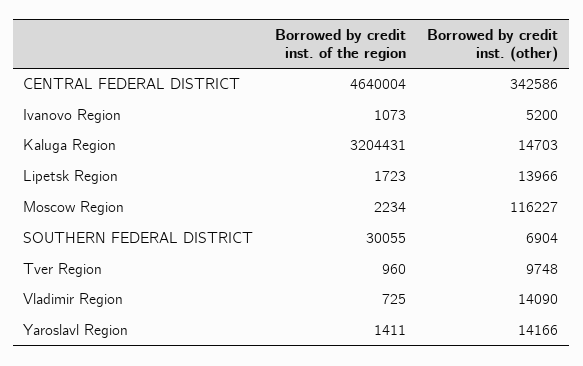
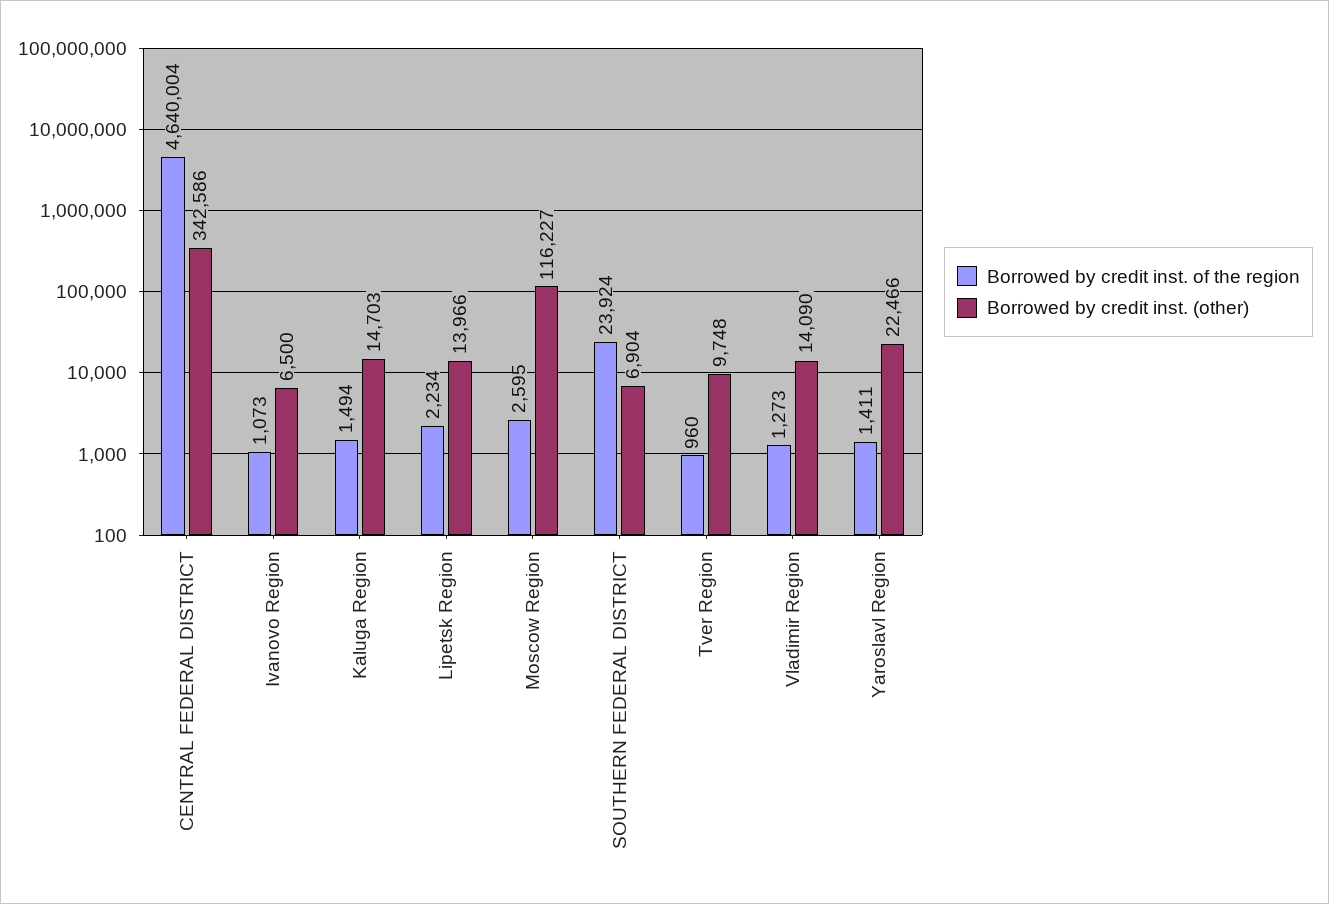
  {
    "Borrowed by credit inst. of the region": {
      "CENTRAL FEDERAL DISTRICT": 4640004,
      "Ivanovo Region": 1073,
-     "Kaluga Region": 3204431,
+     "Kaluga Region": 1494,
-     "Lipetsk Region": 1723,
+     "Lipetsk Region": 2234,
-     "Moscow Region": 2234,
+     "Moscow Region": 2595,
-     "SOUTHERN FEDERAL DISTRICT": 30055,
+     "SOUTHERN FEDERAL DISTRICT": 23924,
      "Tver Region": 960,
-     "Vladimir Region": 725,
+     "Vladimir Region": 1273,
      "Yaroslavl Region": 1411
    },
    "Borrowed by credit inst. (other)": {
      "CENTRAL FEDERAL DISTRICT": 342586,
-     "Ivanovo Region": 5200,
+     "Ivanovo Region": 6500,
      "Kaluga Region": 14703,
      "Lipetsk Region": 13966,
      "Moscow Region": 116227,
      "SOUTHERN FEDERAL DISTRICT": 6904,
      "Tver Region": 9748,
      "Vladimir Region": 14090,
-     "Yaroslavl Region": 14166
+     "Yaroslavl Region": 22466
    }
  }

